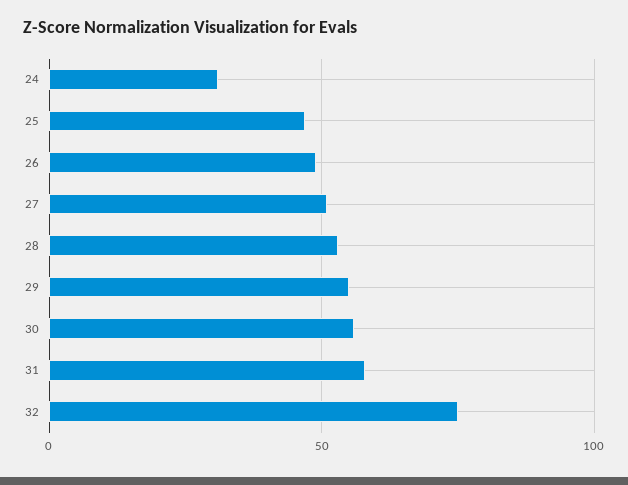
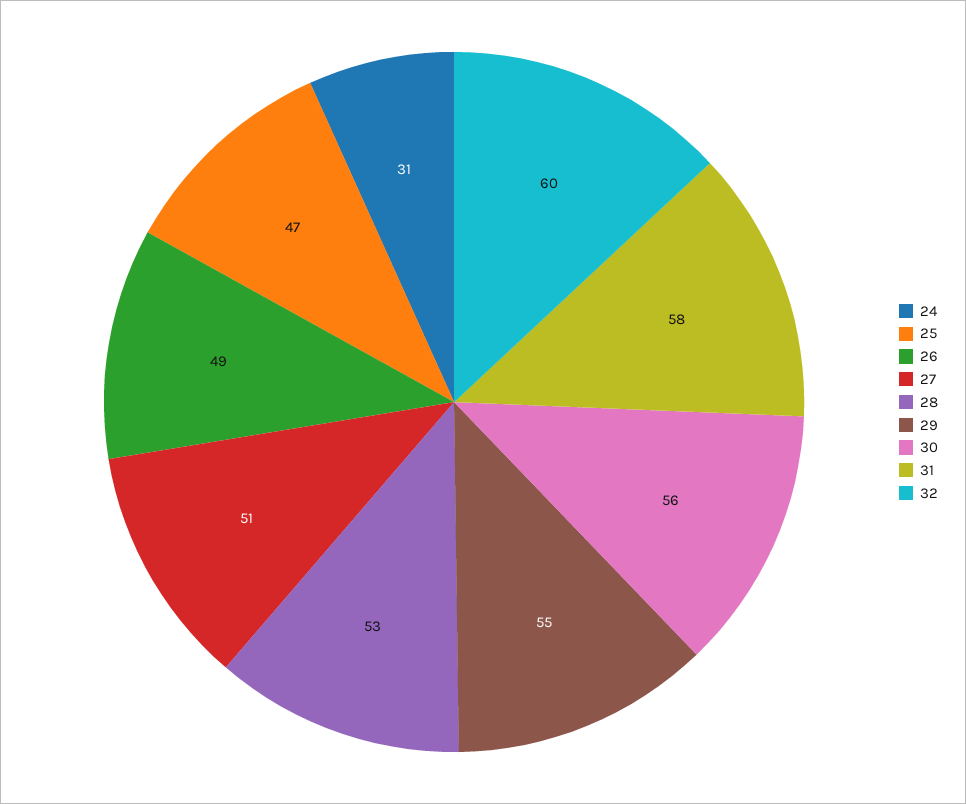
  {
    "24": 31,
    "25": 47,
    "26": 49,
    "27": 51,
    "28": 53,
    "29": 55,
    "30": 56,
    "31": 58,
-   "32": 75
+   "32": 60
  }

